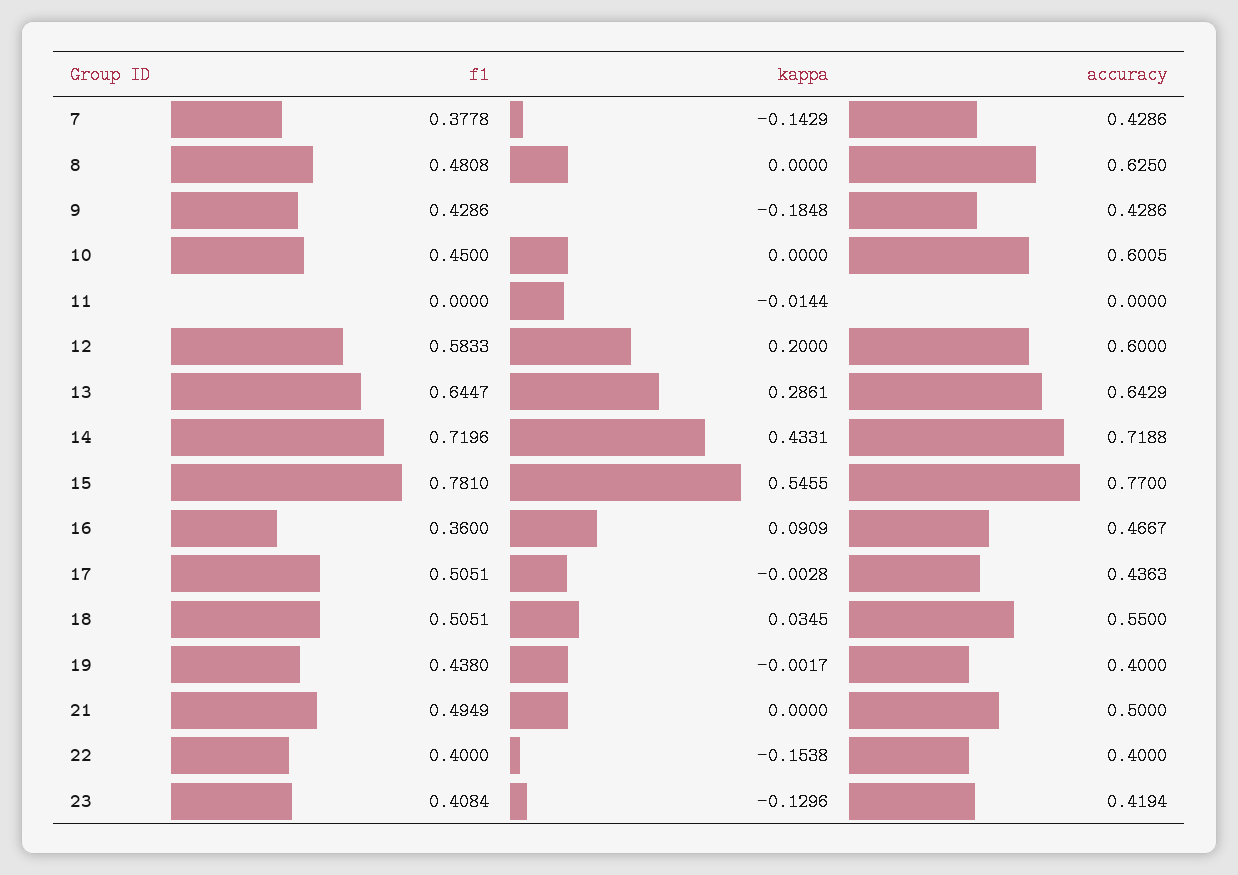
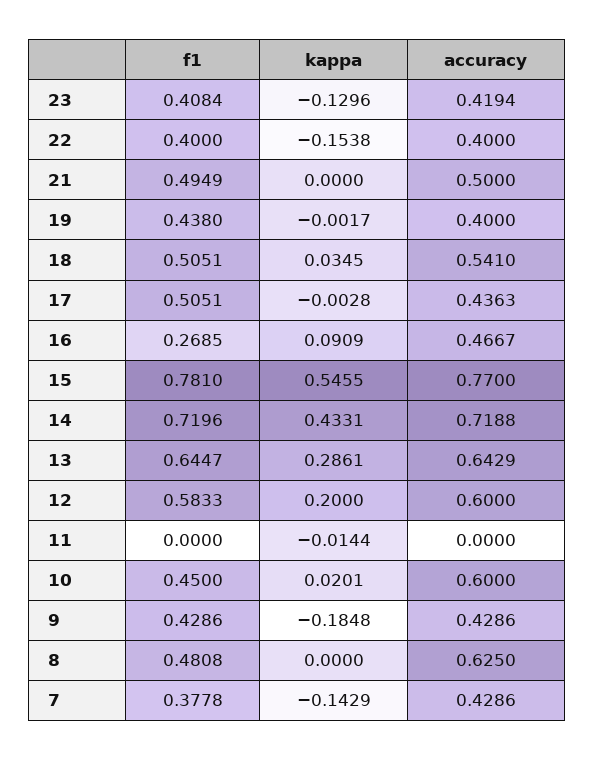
  {
    "f1": {
      "7": 0.3778,
      "8": 0.4808,
      "9": 0.4286,
      "10": 0.45,
      "11": 0,
      "12": 0.5833,
      "13": 0.6447,
      "14": 0.7196,
      "15": 0.781,
-     "16": 0.36,
+     "16": 0.2685,
      "17": 0.5051,
      "18": 0.5051,
      "19": 0.438,
      "21": 0.4949,
      "22": 0.4,
      "23": 0.4084
    },
    "kappa": {
      "7": -0.1429,
      "8": 0,
      "9": -0.1848,
-     "10": 0,
+     "10": 0.0201,
      "11": -0.0144,
      "12": 0.2,
      "13": 0.2861,
      "14": 0.4331,
      "15": 0.5455,
      "16": 0.0909,
      "17": -0.0028,
      "18": 0.0345,
      "19": -0.0017,
      "21": 0,
      "22": -0.1538,
      "23": -0.1296
    },
    "accuracy": {
      "7": 0.4286,
      "8": 0.625,
      "9": 0.4286,
-     "10": 0.6005,
+     "10": 0.6,
      "11": 0,
      "12": 0.6,
      "13": 0.6429,
      "14": 0.7188,
      "15": 0.77,
      "16": 0.4667,
      "17": 0.4363,
-     "18": 0.55,
+     "18": 0.541,
      "19": 0.4,
      "21": 0.5,
      "22": 0.4,
      "23": 0.4194
    }
  }

